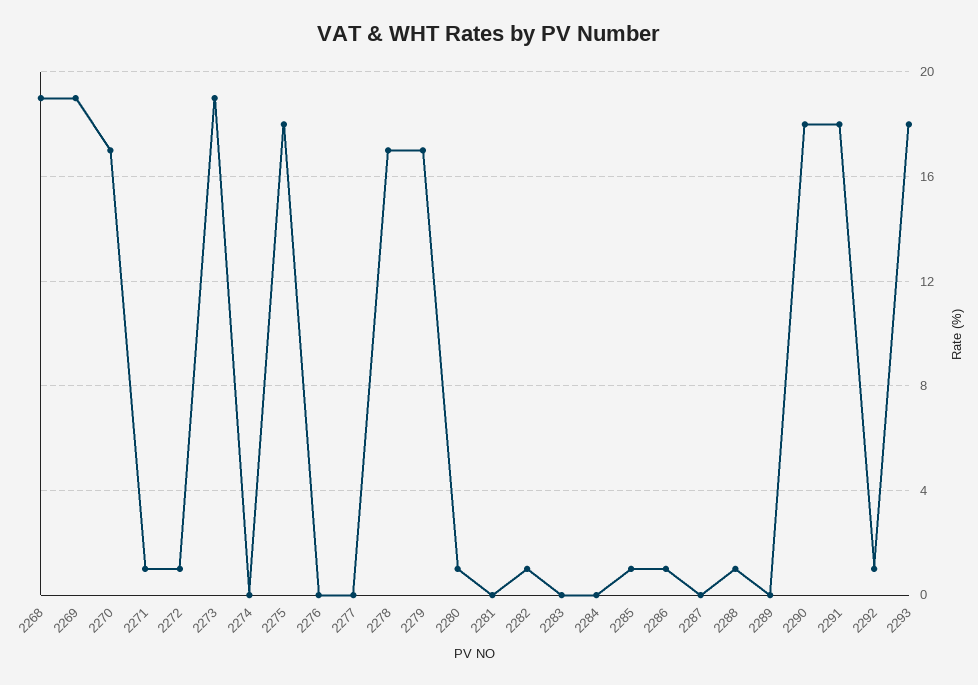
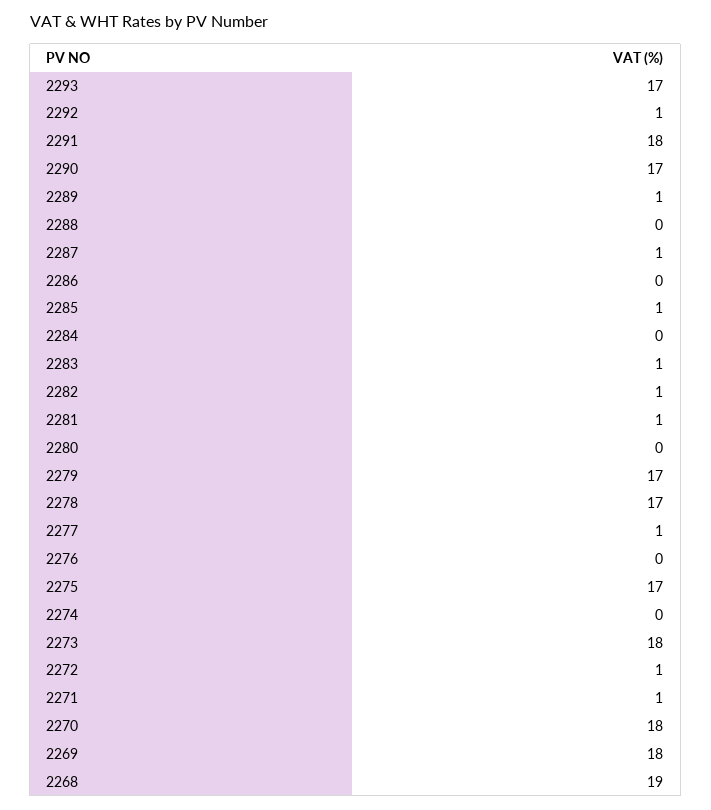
  {
    "2268": 19,
-   "2269": 19,
+   "2269": 18,
-   "2270": 17,
+   "2270": 18,
    "2271": 1,
    "2272": 1,
-   "2273": 19,
+   "2273": 18,
    "2274": 0,
-   "2275": 18,
+   "2275": 17,
    "2276": 0,
-   "2277": 0,
+   "2277": 1,
    "2278": 17,
    "2279": 17,
-   "2280": 1,
+   "2280": 0,
-   "2281": 0,
+   "2281": 1,
    "2282": 1,
-   "2283": 0,
+   "2283": 1,
    "2284": 0,
    "2285": 1,
-   "2286": 1,
+   "2286": 0,
-   "2287": 0,
+   "2287": 1,
-   "2288": 1,
+   "2288": 0,
-   "2289": 0,
+   "2289": 1,
-   "2290": 18,
+   "2290": 17,
    "2291": 18,
    "2292": 1,
-   "2293": 18
+   "2293": 17
  }

